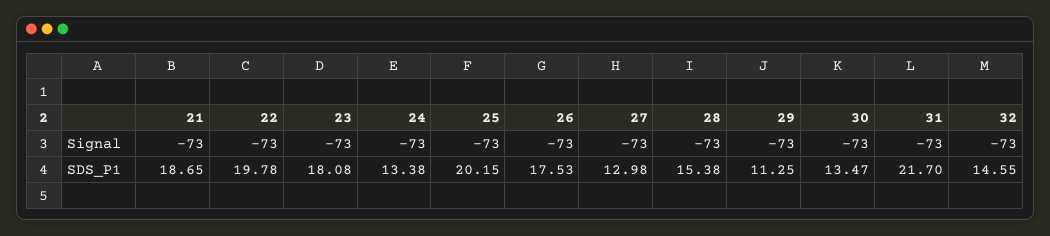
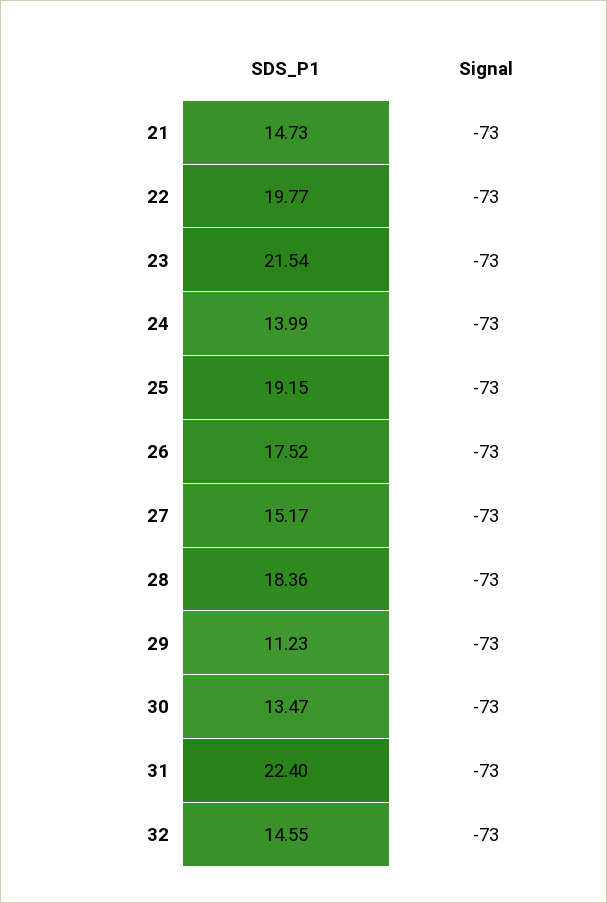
  {
    "21": {
      "Signal": -73,
-     "SDS_P1": 18.65
+     "SDS_P1": 14.73
    },
    "22": {
      "Signal": -73,
-     "SDS_P1": 19.78
+     "SDS_P1": 19.77
    },
    "23": {
      "Signal": -73,
-     "SDS_P1": 18.08
+     "SDS_P1": 21.54
    },
    "24": {
      "Signal": -73,
-     "SDS_P1": 13.38
+     "SDS_P1": 13.99
    },
    "25": {
      "Signal": -73,
-     "SDS_P1": 20.15
+     "SDS_P1": 19.15
    },
    "26": {
      "Signal": -73,
-     "SDS_P1": 17.53
+     "SDS_P1": 17.52
    },
    "27": {
      "Signal": -73,
-     "SDS_P1": 12.98
+     "SDS_P1": 15.17
    },
    "28": {
      "Signal": -73,
-     "SDS_P1": 15.38
+     "SDS_P1": 18.36
    },
    "29": {
      "Signal": -73,
-     "SDS_P1": 11.25
+     "SDS_P1": 11.23
    },
    "30": {
      "Signal": -73,
      "SDS_P1": 13.47
    },
    "31": {
      "Signal": -73,
-     "SDS_P1": 21.7
+     "SDS_P1": 22.4
    },
    "32": {
      "Signal": -73,
      "SDS_P1": 14.55
    }
  }

